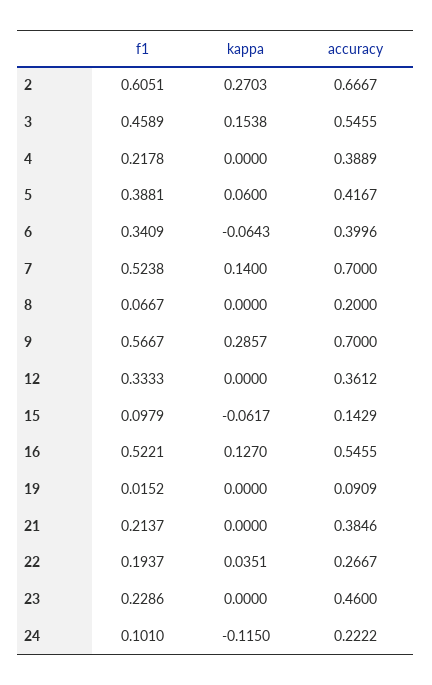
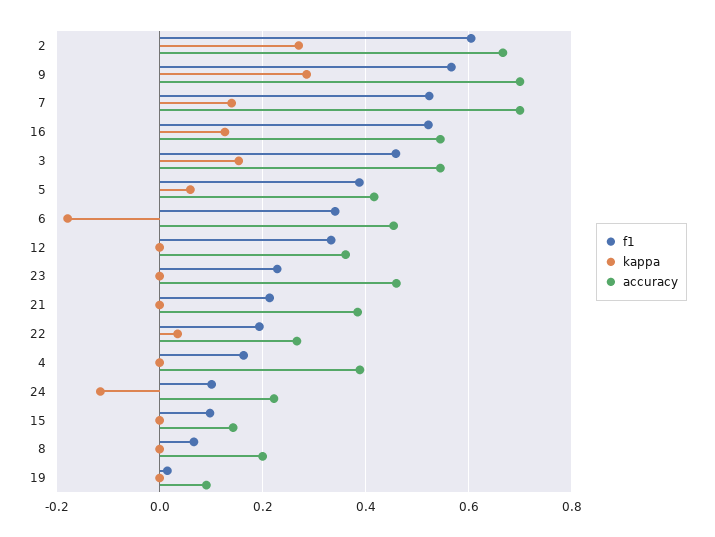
  {
    "f1": {
      "2": 0.6051,
      "3": 0.4589,
-     "4": 0.2178,
+     "4": 0.16,
      "5": 0.3881,
      "6": 0.3409,
      "7": 0.5238,
      "8": 0.0667,
      "9": 0.5667,
      "12": 0.3333,
      "15": 0.0979,
      "16": 0.5221,
      "19": 0.0152,
      "21": 0.2137,
      "22": 0.1937,
      "23": 0.2286,
      "24": 0.101
    },
    "kappa": {
      "2": 0.2703,
      "3": 0.1538,
      "4": 0,
      "5": 0.06,
-     "6": -0.0643,
+     "6": -0.18,
      "7": 0.14,
      "8": 0,
      "9": 0.2857,
      "12": 0,
-     "15": -0.0617,
+     "15": 0,
      "16": 0.127,
      "19": 0,
      "21": 0,
      "22": 0.0351,
      "23": 0,
      "24": -0.115
    },
    "accuracy": {
      "2": 0.6667,
      "3": 0.5455,
      "4": 0.3889,
      "5": 0.4167,
-     "6": 0.3996,
+     "6": 0.46,
      "7": 0.7,
      "8": 0.2,
      "9": 0.7,
      "12": 0.3612,
      "15": 0.1429,
      "16": 0.5455,
      "19": 0.0909,
      "21": 0.3846,
      "22": 0.2667,
      "23": 0.46,
      "24": 0.2222
    }
  }

